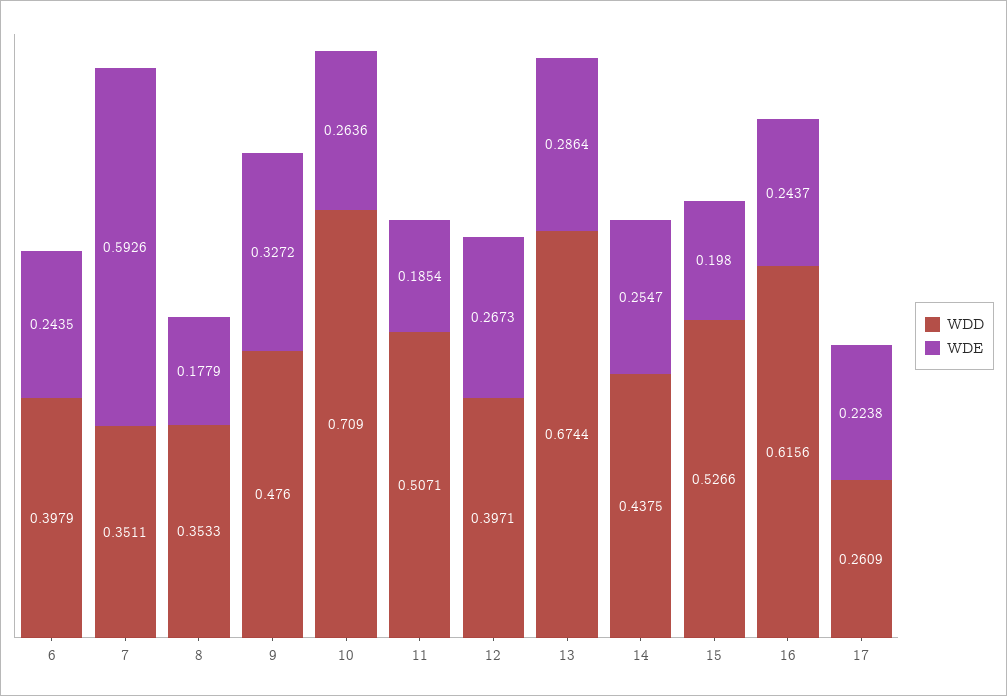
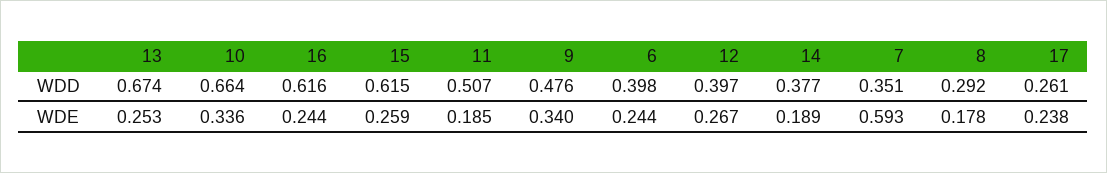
  {
    "WDD": {
      "6": 0.3979,
      "7": 0.3511,
-     "8": 0.3533,
+     "8": 0.292,
      "9": 0.476,
-     "10": 0.709,
+     "10": 0.664,
      "11": 0.5071,
      "12": 0.3971,
      "13": 0.6744,
-     "14": 0.4375,
+     "14": 0.377,
-     "15": 0.5266,
+     "15": 0.615,
      "16": 0.6156,
      "17": 0.2609
    },
    "WDE": {
      "6": 0.2435,
      "7": 0.5926,
      "8": 0.1779,
-     "9": 0.3272,
+     "9": 0.34,
-     "10": 0.2636,
+     "10": 0.336,
      "11": 0.1854,
      "12": 0.2673,
-     "13": 0.2864,
+     "13": 0.253,
-     "14": 0.2547,
+     "14": 0.189,
-     "15": 0.198,
+     "15": 0.259,
      "16": 0.2437,
-     "17": 0.2238
+     "17": 0.238
    }
  }

